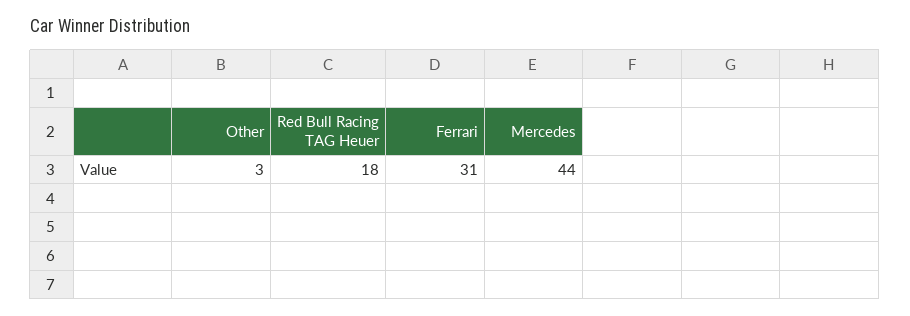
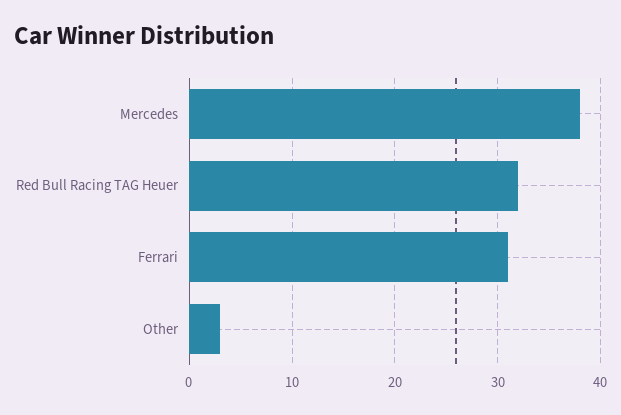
  {
    "Other": 3,
-   "Red Bull Racing TAG Heuer": 18,
+   "Red Bull Racing TAG Heuer": 32,
    "Ferrari": 31,
-   "Mercedes": 44
+   "Mercedes": 38
  }

